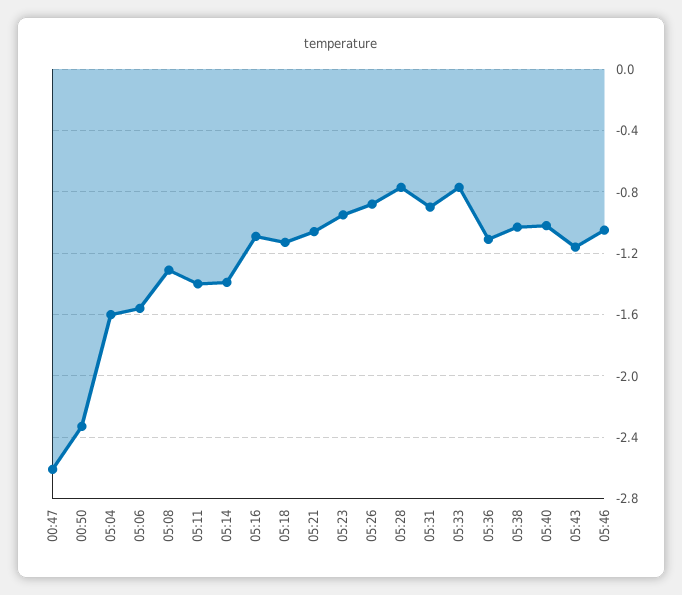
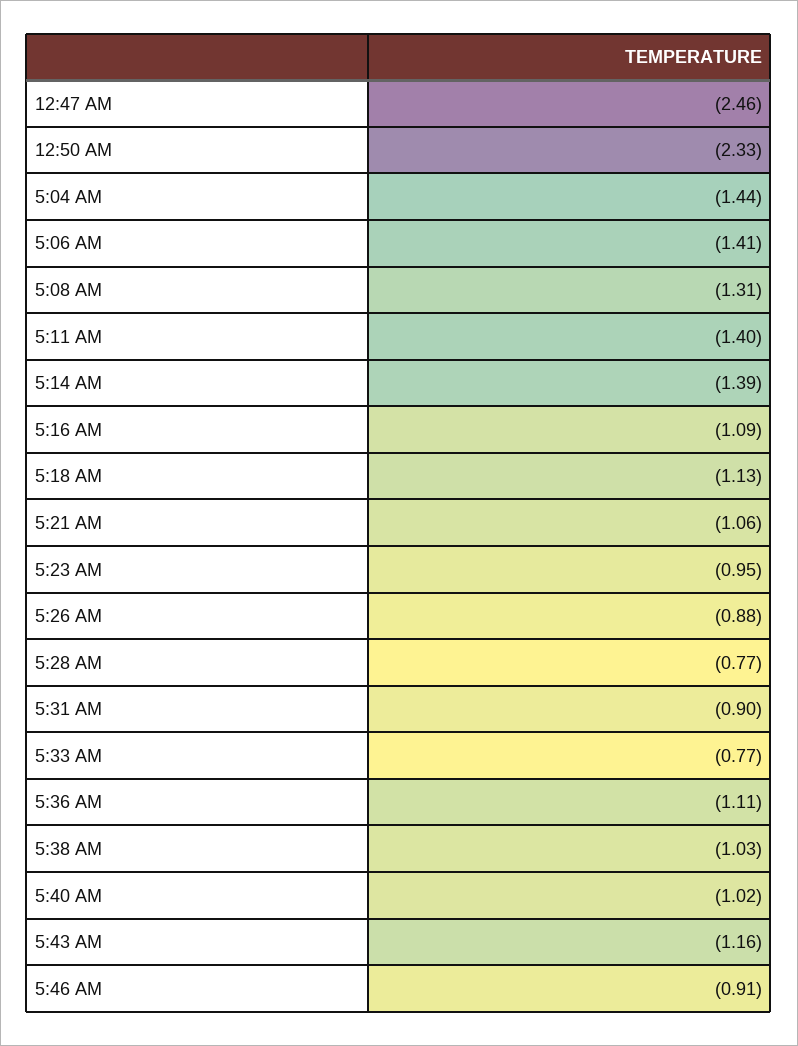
  {
-   "00:47": -2.6,
+   "00:47": -2.46,
    "00:50": -2.33,
-   "05:04": -1.6,
+   "05:04": -1.44,
-   "05:06": -1.55,
+   "05:06": -1.41,
    "05:08": -1.31,
    "05:11": -1.4,
    "05:14": -1.39,
    "05:16": -1.09,
    "05:18": -1.13,
    "05:21": -1.06,
    "05:23": -0.95,
    "05:26": -0.88,
    "05:28": -0.77,
    "05:31": -0.9,
    "05:33": -0.77,
    "05:36": -1.11,
    "05:38": -1.03,
    "05:40": -1.02,
    "05:43": -1.16,
-   "05:46": -1.05
+   "05:46": -0.91
  }

